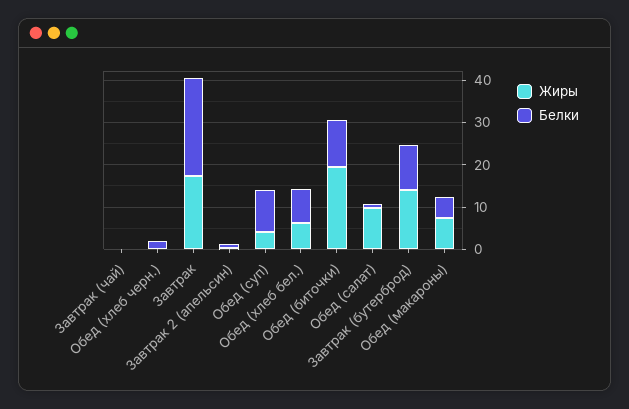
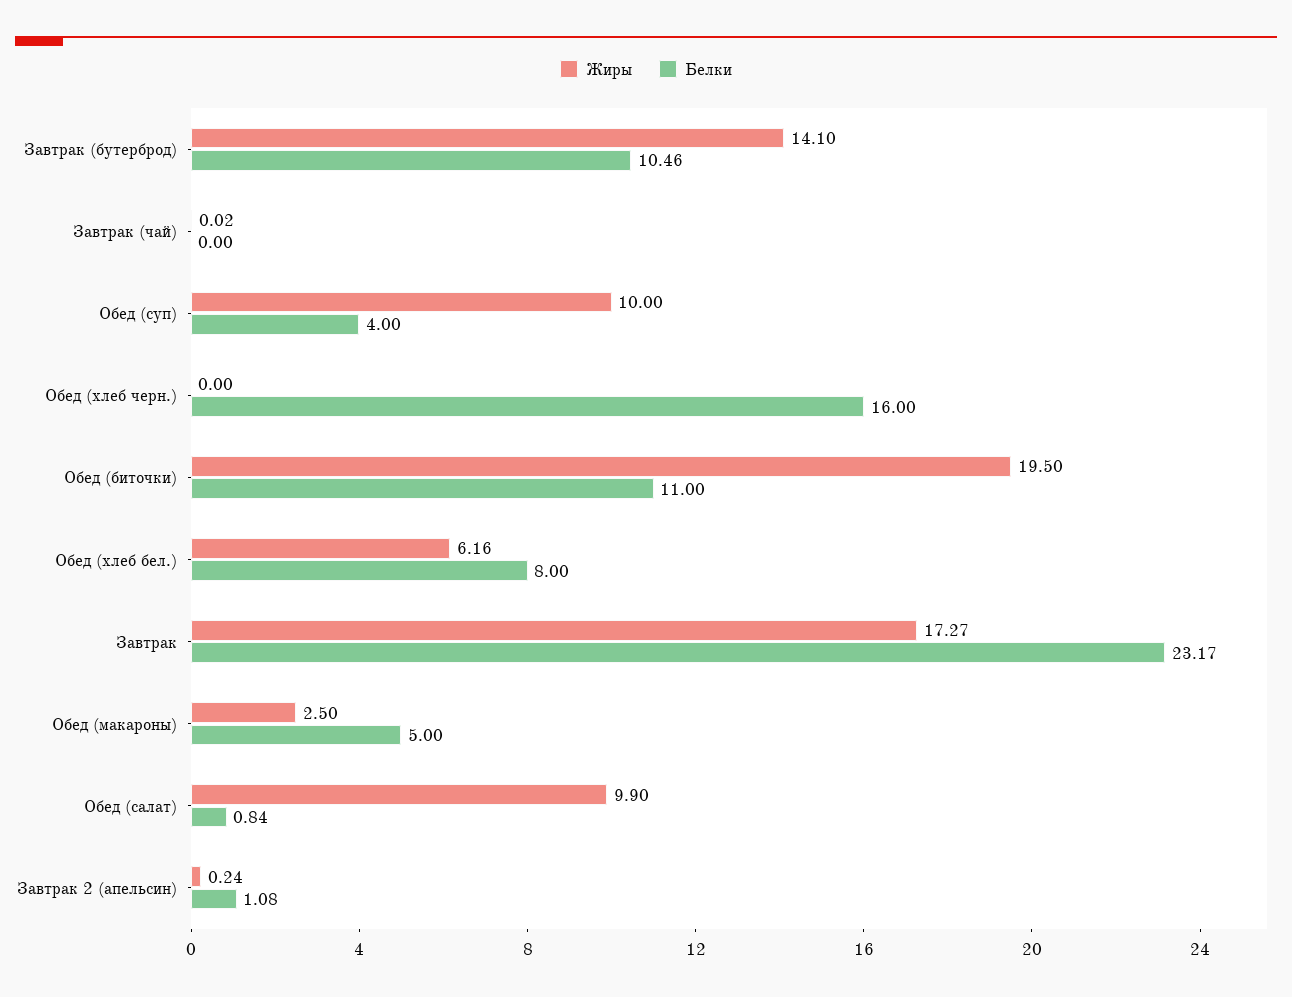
  {
    "Жиры": {
      "Завтрак (чай)": 0.02,
      "Обед (хлеб черн.)": 0,
      "Завтрак": 17.27,
      "Завтрак 2 (апельсин)": 0.24,
-     "Обед (суп)": 4,
+     "Обед (суп)": 10,
      "Обед (хлеб бел.)": 6.16,
      "Обед (биточки)": 19.5,
      "Обед (салат)": 9.9,
      "Завтрак (бутерброд)": 14.1,
-     "Обед (макароны)": 8
+     "Обед (макароны)": 2.5
    },
    "Белки": {
      "Завтрак (чай)": 0,
-     "Обед (хлеб черн.)": 2,
+     "Обед (хлеб черн.)": 16,
      "Завтрак": 23.17,
      "Завтрак 2 (апельсин)": 1.08,
-     "Обед (суп)": 10,
+     "Обед (суп)": 4,
      "Обед (хлеб бел.)": 8,
      "Обед (биточки)": 11,
      "Обед (салат)": 0.84,
      "Завтрак (бутерброд)": 10.46,
      "Обед (макароны)": 5
    }
  }

